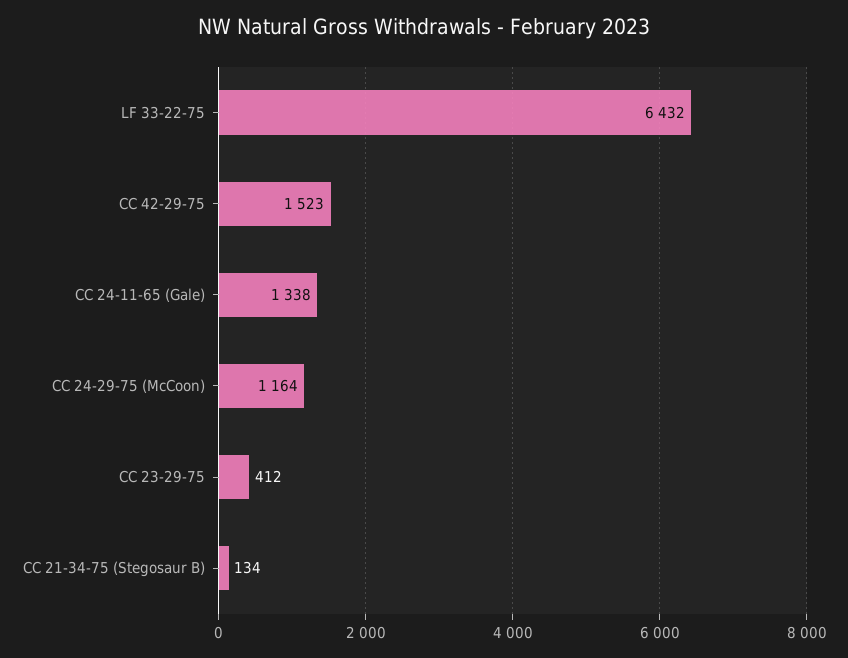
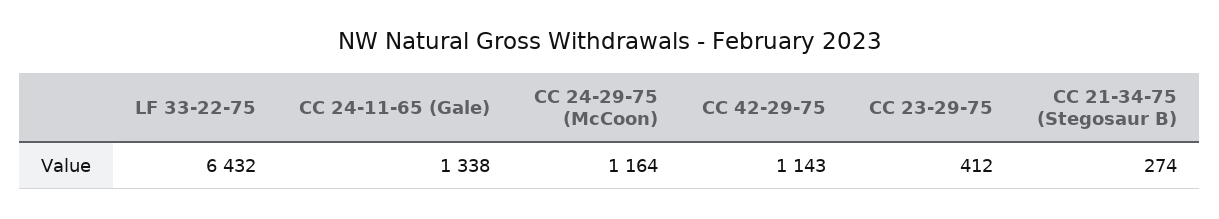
  {
    "LF 33-22-75": 6432,
-   "CC 42-29-75": 1523,
+   "CC 42-29-75": 1143,
    "CC 24-11-65 (Gale)": 1338,
    "CC 24-29-75 (McCoon)": 1164,
    "CC 23-29-75": 412,
-   "CC 21-34-75 (Stegosaur B)": 134
+   "CC 21-34-75 (Stegosaur B)": 274
  }

